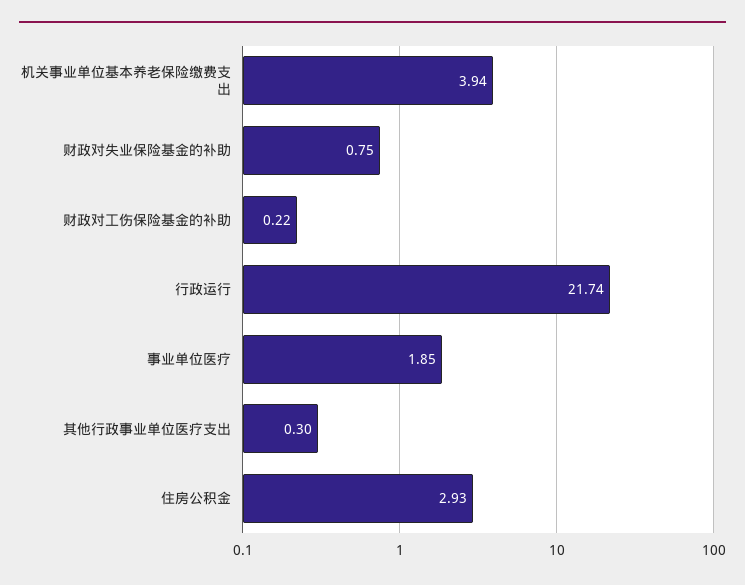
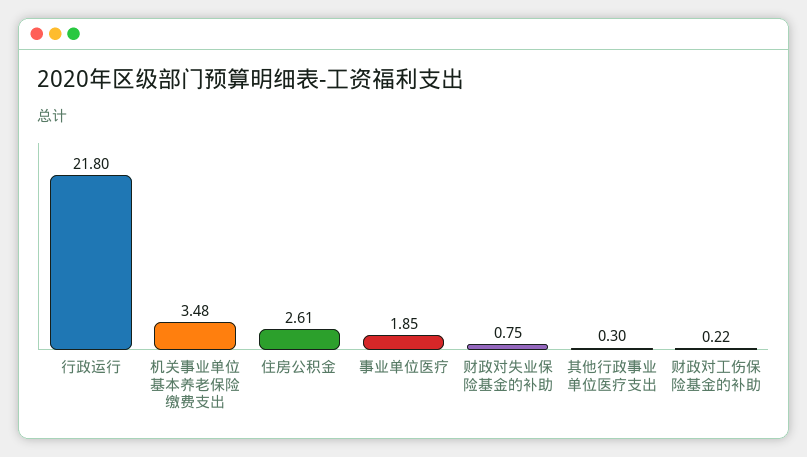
  {
-   "机关事业单位基本养老保险缴费支出": 3.94,
+   "机关事业单位基本养老保险缴费支出": 3.48,
    "财政对失业保险基金的补助": 0.75,
    "财政对工伤保险基金的补助": 0.22,
-   "行政运行": 21.74,
+   "行政运行": 21.8,
    "事业单位医疗": 1.85,
    "其他行政事业单位医疗支出": 0.3,
-   "住房公积金": 2.93
+   "住房公积金": 2.61
  }

